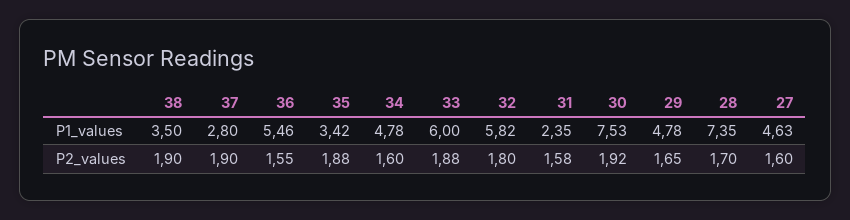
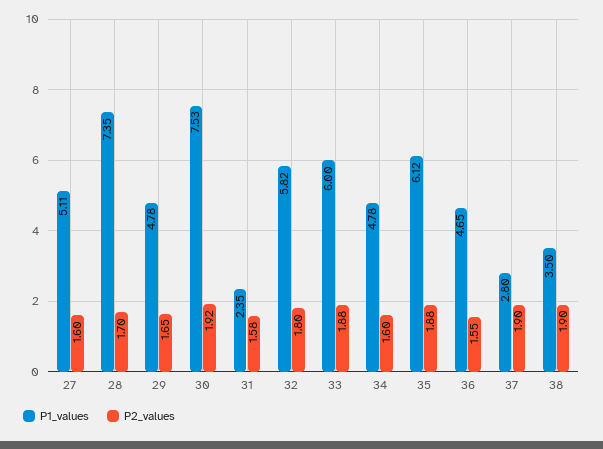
  {
    "P1_values": {
      "38": 3.5,
      "37": 2.8,
-     "36": 5.46,
+     "36": 4.65,
-     "35": 3.42,
+     "35": 6.12,
      "34": 4.78,
      "33": 6,
      "32": 5.82,
      "31": 2.35,
      "30": 7.53,
      "29": 4.78,
      "28": 7.35,
-     "27": 4.63
+     "27": 5.11
    },
    "P2_values": {
      "38": 1.9,
      "37": 1.9,
      "36": 1.55,
      "35": 1.88,
      "34": 1.6,
      "33": 1.88,
      "32": 1.8,
      "31": 1.58,
      "30": 1.92,
      "29": 1.65,
      "28": 1.7,
      "27": 1.6
    }
  }

